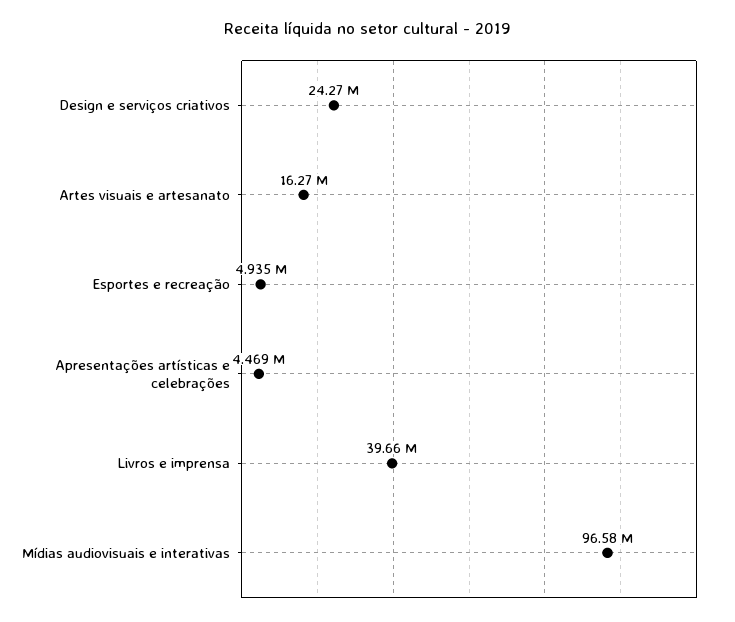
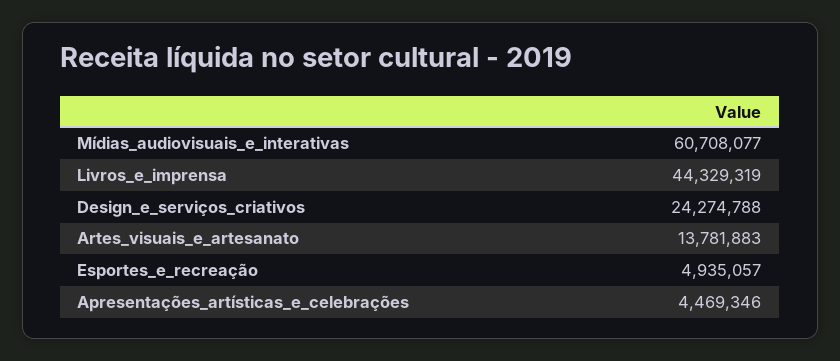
  {
    "Design e serviços criativos": 24274788,
-   "Artes visuais e artesanato": 16270000,
+   "Artes visuais e artesanato": 13781883,
    "Esportes e recreação": 4935057,
    "Apresentações artísticas e celebrações": 4469346,
-   "Livros e imprensa": 39660000,
+   "Livros e imprensa": 44329319,
-   "Mídias audiovisuais e interativas": 96580000
+   "Mídias audiovisuais e interativas": 60708077
  }

